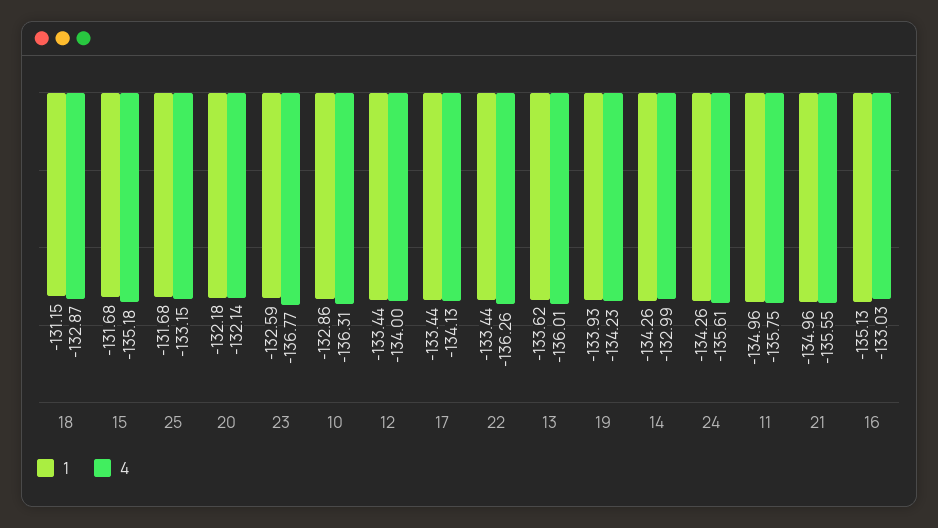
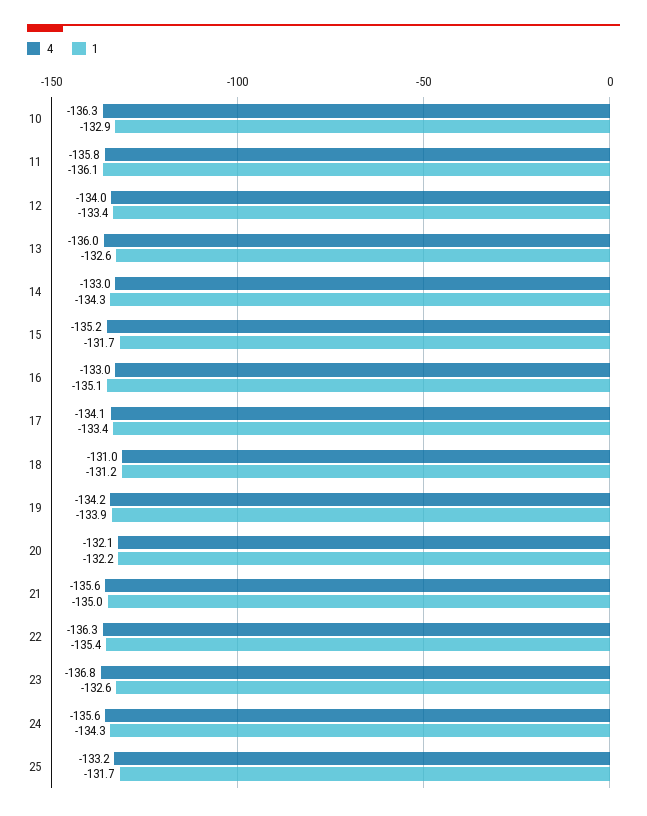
  {
    "1": {
      "18": -131.15,
      "15": -131.68,
      "25": -131.68,
      "20": -132.18,
      "23": -132.59,
      "10": -132.86,
      "12": -133.44,
      "17": -133.44,
-     "22": -133.44,
+     "22": -135.4,
-     "13": -133.62,
+     "13": -132.6,
      "19": -133.93,
      "14": -134.26,
      "24": -134.26,
-     "11": -134.96,
+     "11": -136.1,
      "21": -134.96,
      "16": -135.13
    },
    "4": {
-     "18": -132.87,
+     "18": -131,
      "15": -135.18,
      "25": -133.15,
      "20": -132.14,
      "23": -136.77,
      "10": -136.31,
      "12": -134,
      "17": -134.13,
      "22": -136.26,
      "13": -136.01,
      "19": -134.23,
      "14": -132.99,
      "24": -135.61,
      "11": -135.75,
      "21": -135.55,
      "16": -133.03
    }
  }

